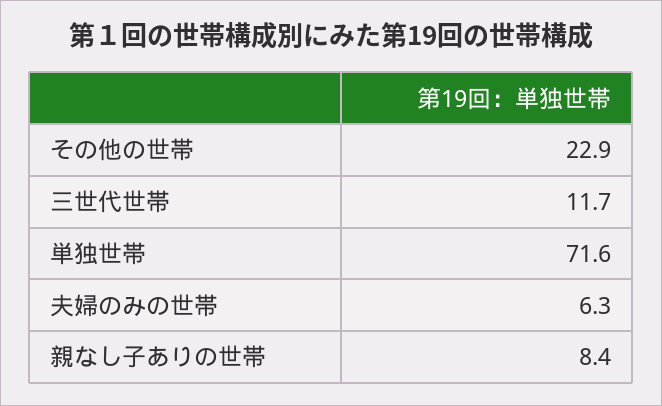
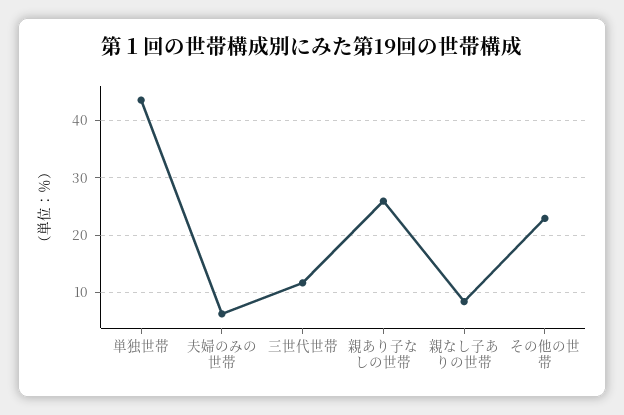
  {
    "その他の世帯": 22.9,
    "三世代世帯": 11.7,
-   "単独世帯": 71.6,
+   "単独世帯": 44,
    "夫婦のみの世帯": 6.3,
-   "親なし子ありの世帯": 8.4
+   "親なし子ありの世帯": 8.4,
+   "親あり子なしの世帯": 26
  }

